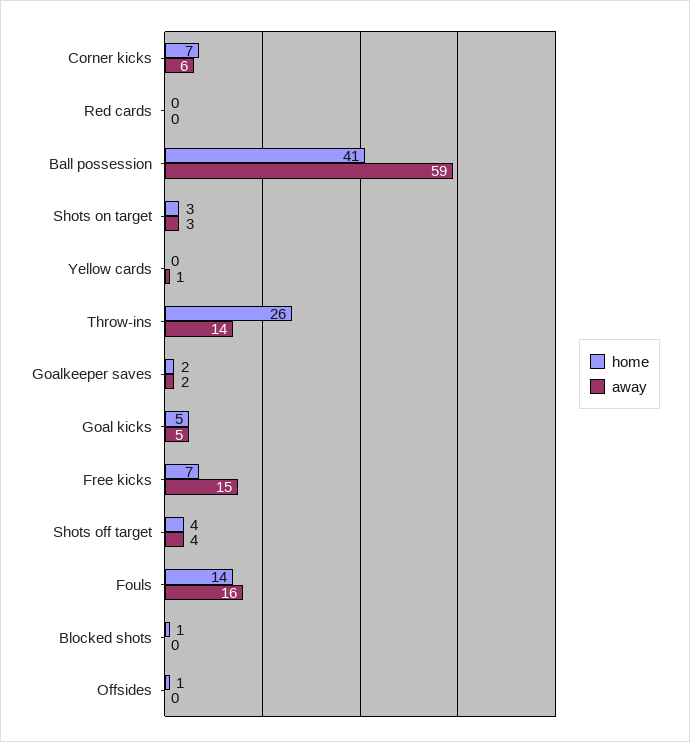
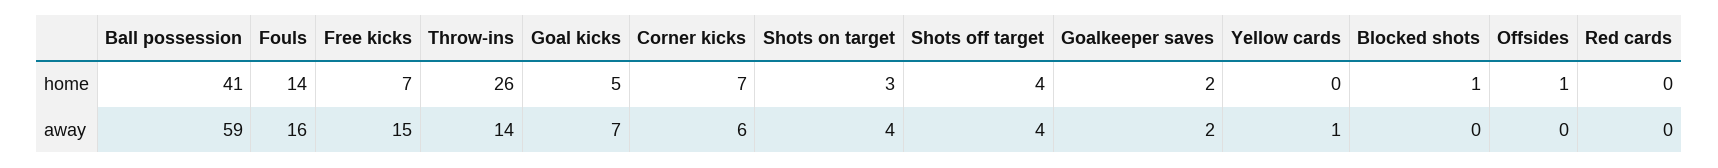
  {
    "home": {
      "Corner kicks": 7,
      "Red cards": 0,
      "Ball possession": 41,
      "Shots on target": 3,
      "Yellow cards": 0,
      "Throw-ins": 26,
      "Goalkeeper saves": 2,
      "Goal kicks": 5,
      "Free kicks": 7,
      "Shots off target": 4,
      "Fouls": 14,
      "Blocked shots": 1,
      "Offsides": 1
    },
    "away": {
      "Corner kicks": 6,
      "Red cards": 0,
      "Ball possession": 59,
-     "Shots on target": 3,
+     "Shots on target": 4,
      "Yellow cards": 1,
      "Throw-ins": 14,
      "Goalkeeper saves": 2,
-     "Goal kicks": 5,
+     "Goal kicks": 7,
      "Free kicks": 15,
      "Shots off target": 4,
      "Fouls": 16,
      "Blocked shots": 0,
      "Offsides": 0
    }
  }

